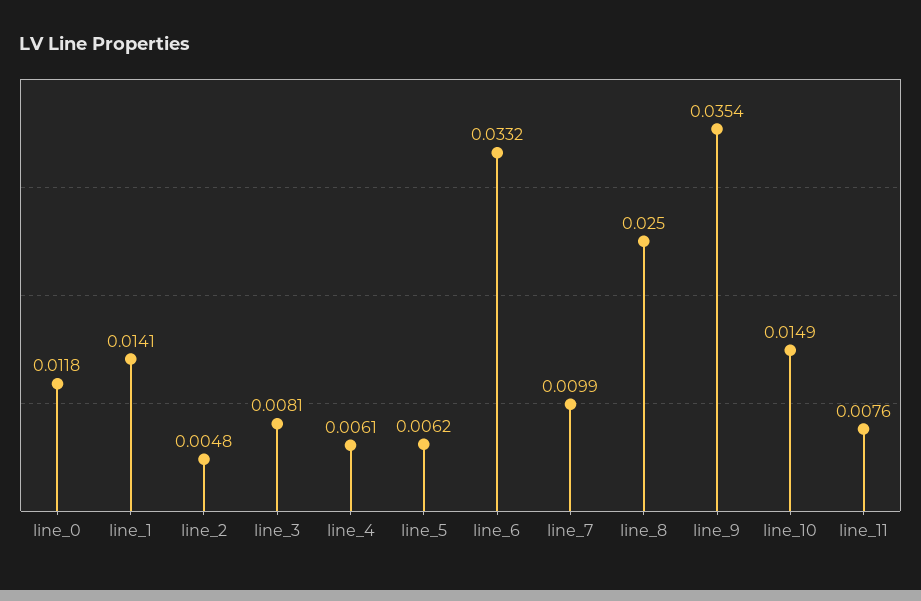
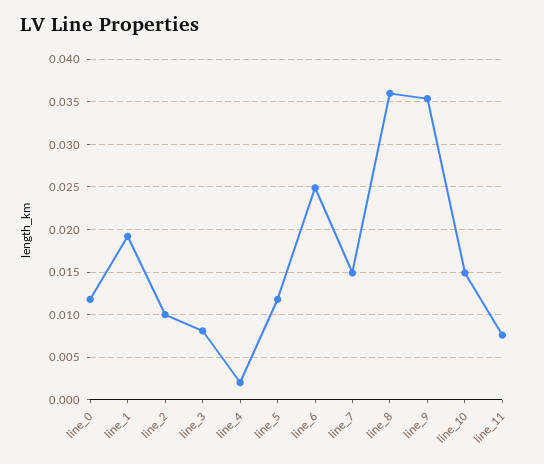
  {
    "line_0": 0.0118,
-   "line_1": 0.0141,
+   "line_1": 0.019,
-   "line_2": 0.0048,
+   "line_2": 0.01,
    "line_3": 0.0081,
-   "line_4": 0.0061,
+   "line_4": 0.002,
-   "line_5": 0.0062,
+   "line_5": 0.012,
-   "line_6": 0.0332,
+   "line_6": 0.025,
-   "line_7": 0.0099,
+   "line_7": 0.015,
-   "line_8": 0.025,
+   "line_8": 0.036,
    "line_9": 0.0354,
    "line_10": 0.0149,
    "line_11": 0.0076
  }

